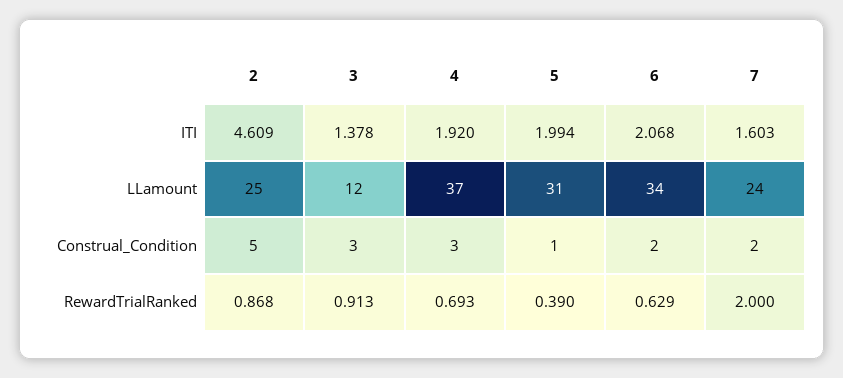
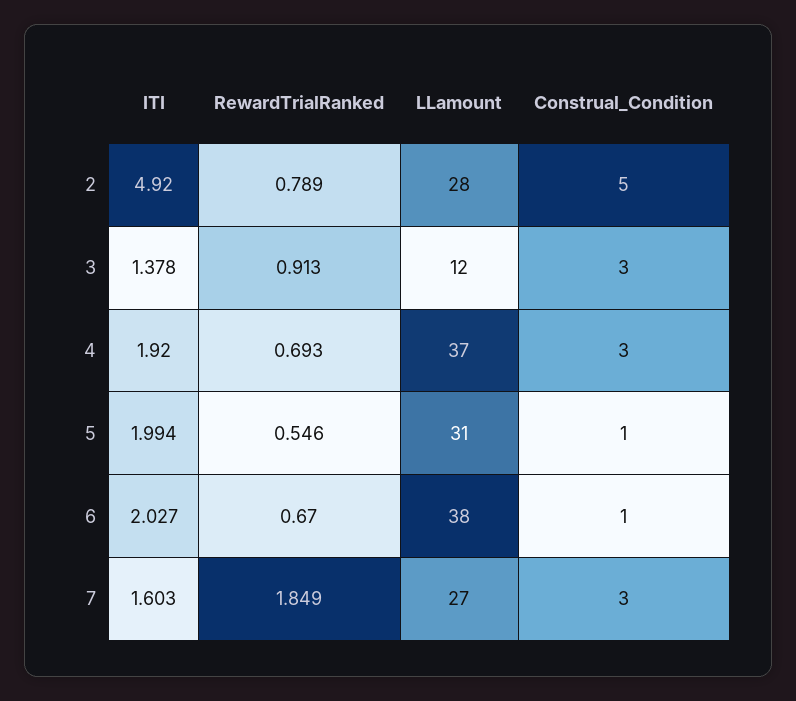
  {
    "2": {
-     "ITI": 4.609,
+     "ITI": 4.92,
-     "LLamount": 25,
+     "LLamount": 28,
      "Construal_Condition": 5,
-     "RewardTrialRanked": 0.868
+     "RewardTrialRanked": 0.789
    },
    "3": {
      "ITI": 1.378,
      "LLamount": 12,
      "Construal_Condition": 3,
      "RewardTrialRanked": 0.913
    },
    "4": {
      "ITI": 1.92,
      "LLamount": 37,
      "Construal_Condition": 3,
      "RewardTrialRanked": 0.693
    },
    "5": {
      "ITI": 1.994,
      "LLamount": 31,
      "Construal_Condition": 1,
-     "RewardTrialRanked": 0.39
+     "RewardTrialRanked": 0.546
    },
    "6": {
-     "ITI": 2.068,
+     "ITI": 2.027,
-     "LLamount": 34,
+     "LLamount": 38,
-     "Construal_Condition": 2,
+     "Construal_Condition": 1,
-     "RewardTrialRanked": 0.629
+     "RewardTrialRanked": 0.67
    },
    "7": {
      "ITI": 1.603,
-     "LLamount": 24,
+     "LLamount": 27,
-     "Construal_Condition": 2,
+     "Construal_Condition": 3,
-     "RewardTrialRanked": 2
+     "RewardTrialRanked": 1.849
    }
  }

